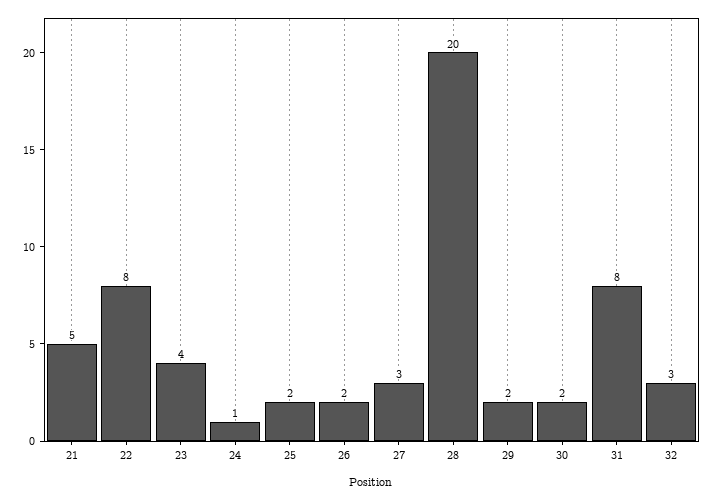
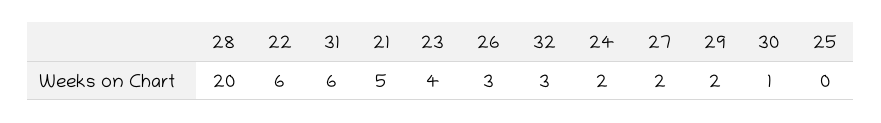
  {
    "21": 5,
-   "22": 8,
+   "22": 6,
    "23": 4,
-   "24": 1,
+   "24": 2,
-   "25": 2,
+   "25": 0,
-   "26": 2,
+   "26": 3,
-   "27": 3,
+   "27": 2,
    "28": 20,
    "29": 2,
-   "30": 2,
+   "30": 1,
-   "31": 8,
+   "31": 6,
    "32": 3
  }

